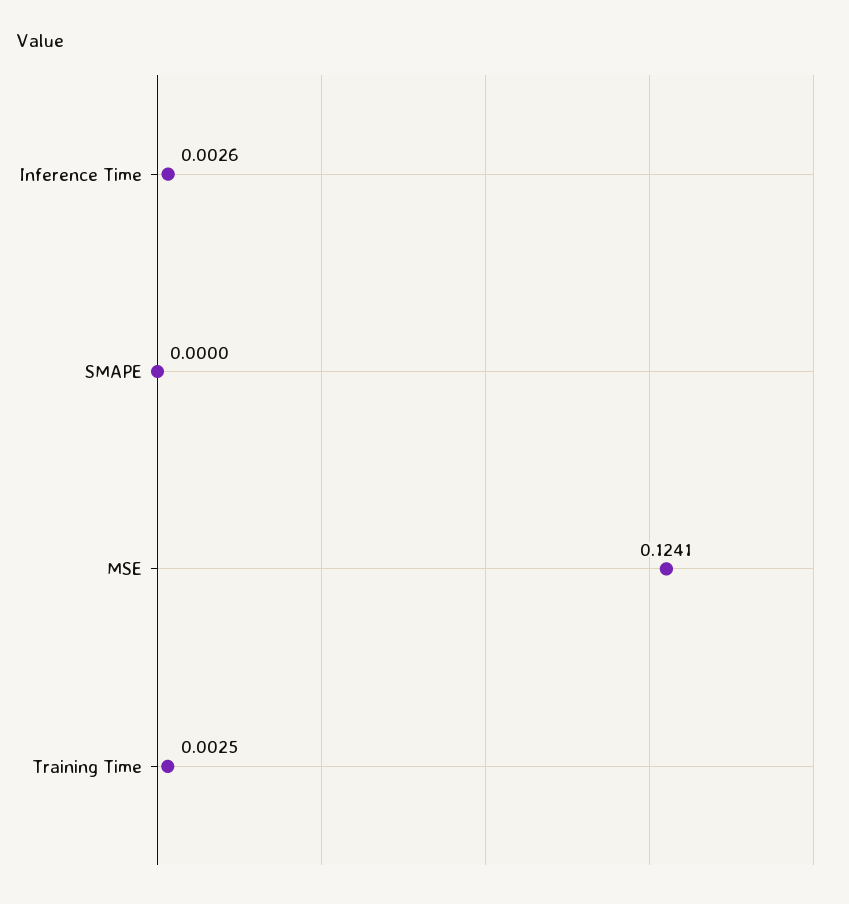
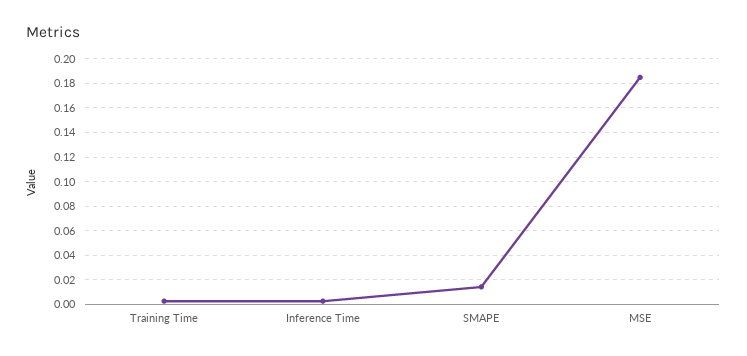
  {
    "Inference Time": 0.0026,
-   "SMAPE": 0,
+   "SMAPE": 0.015,
-   "MSE": 0.1241,
+   "MSE": 0.185,
    "Training Time": 0.0025
  }

